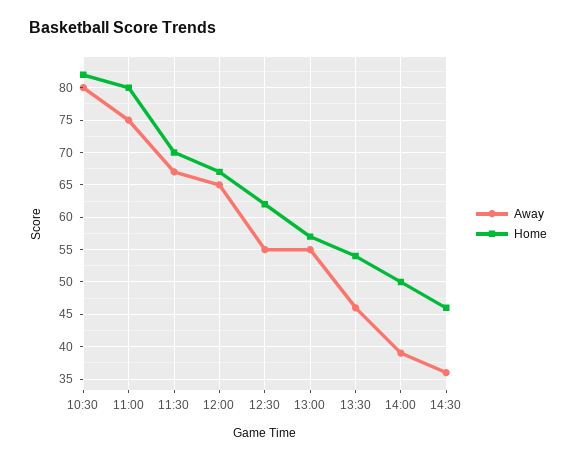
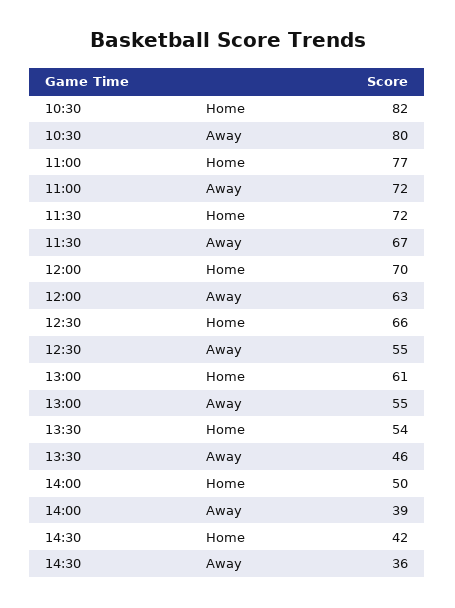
  {
    "Away": {
      "10:30": 80,
-     "11:00": 75,
+     "11:00": 72,
      "11:30": 67,
-     "12:00": 65,
+     "12:00": 63,
      "12:30": 55,
      "13:00": 55,
      "13:30": 46,
      "14:00": 39,
      "14:30": 36
    },
    "Home": {
      "10:30": 82,
-     "11:00": 80,
+     "11:00": 77,
-     "11:30": 70,
+     "11:30": 72,
-     "12:00": 67,
+     "12:00": 70,
-     "12:30": 62,
+     "12:30": 66,
-     "13:00": 57,
+     "13:00": 61,
      "13:30": 54,
      "14:00": 50,
-     "14:30": 46
+     "14:30": 42
    }
  }

